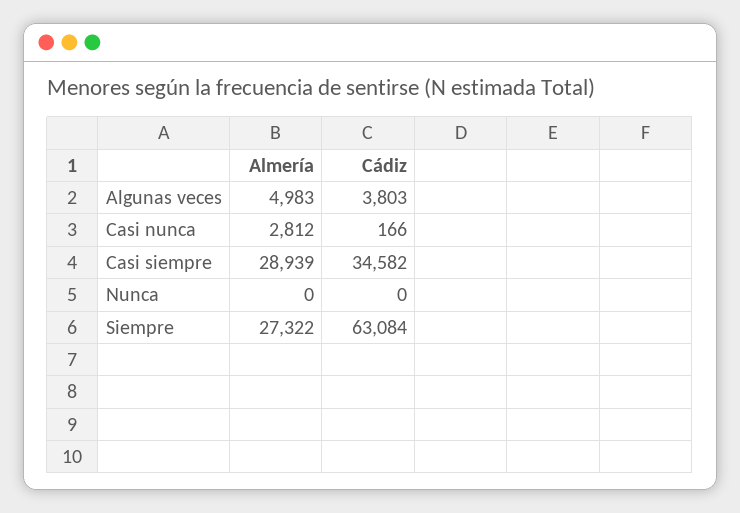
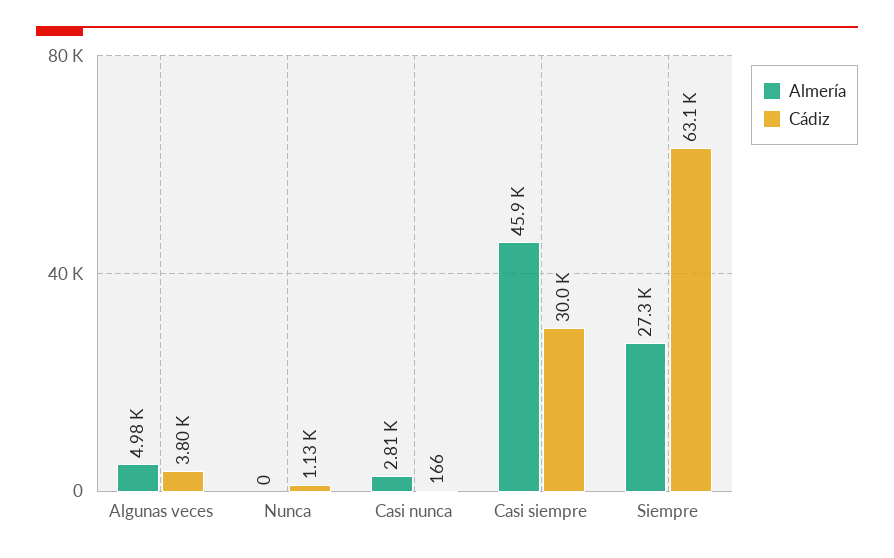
  {
    "Almería": {
      "Algunas veces": 4983,
      "Casi nunca": 2812,
-     "Casi siempre": 28939,
+     "Casi siempre": 45900,
      "Nunca": 0,
      "Siempre": 27322
    },
    "Cádiz": {
      "Algunas veces": 3803,
      "Casi nunca": 166,
-     "Casi siempre": 34582,
+     "Casi siempre": 30000,
-     "Nunca": 0,
+     "Nunca": 1130,
      "Siempre": 63084
    }
  }

